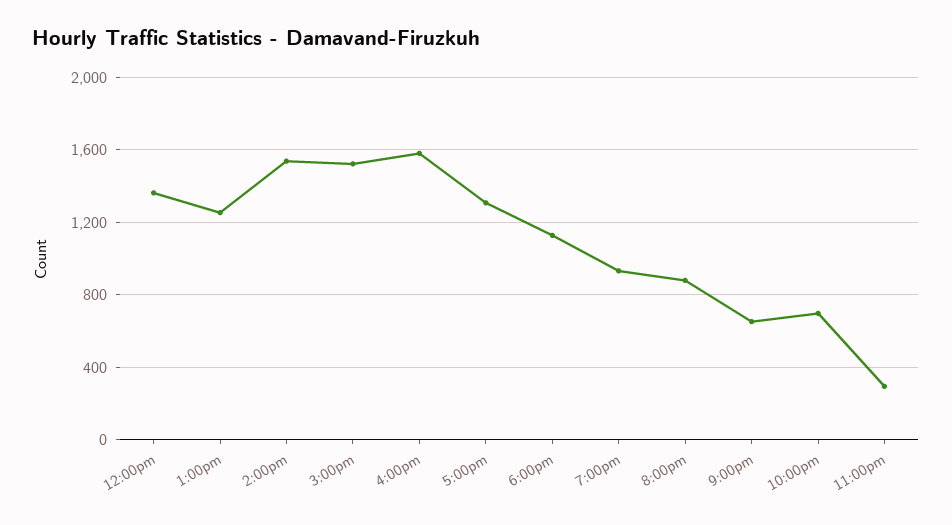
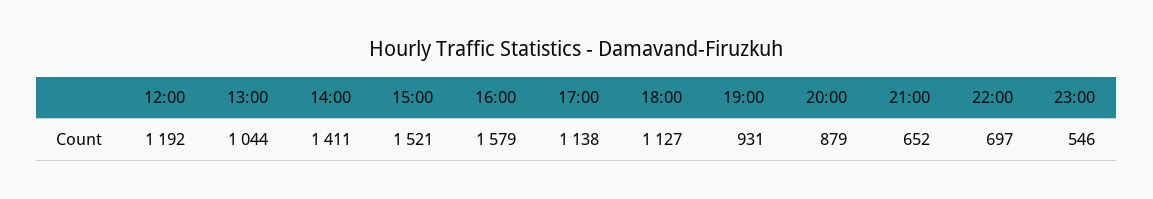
  {
-   "12:00pm": 1350,
+   "12:00pm": 1192,
-   "1:00pm": 1250,
+   "1:00pm": 1044,
-   "2:00pm": 1550,
+   "2:00pm": 1411,
    "3:00pm": 1521,
    "4:00pm": 1579,
-   "5:00pm": 1300,
+   "5:00pm": 1138,
    "6:00pm": 1127,
    "7:00pm": 931,
    "8:00pm": 879,
    "9:00pm": 652,
    "10:00pm": 697,
-   "11:00pm": 300
+   "11:00pm": 546
  }

